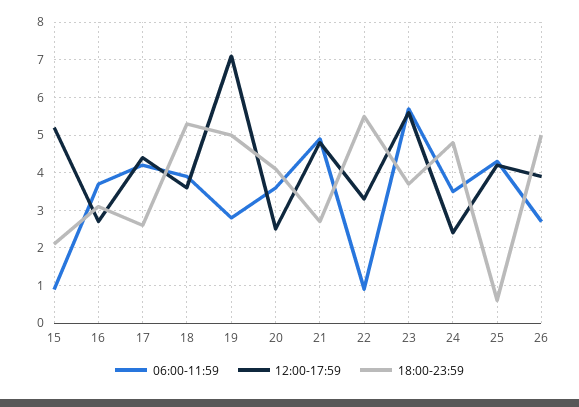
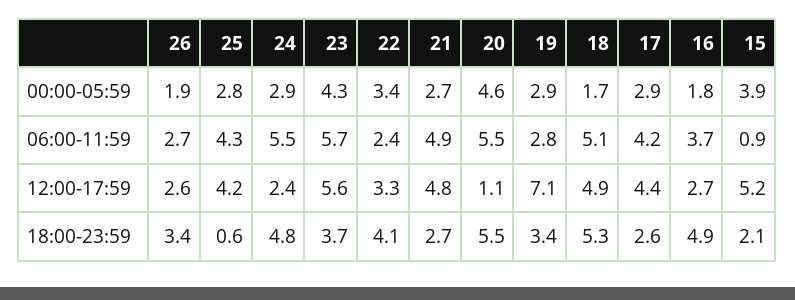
  {
    "06:00-11:59": {
      "15": 0.9,
      "16": 3.7,
      "17": 4.2,
-     "18": 4,
+     "18": 5.1,
      "19": 2.8,
-     "20": 3.5,
+     "20": 5.5,
      "21": 4.9,
-     "22": 1,
+     "22": 2.4,
      "23": 5.7,
-     "24": 3.5,
+     "24": 5.5,
      "25": 4.3,
      "26": 2.7
    },
    "12:00-17:59": {
      "15": 5.2,
      "16": 2.7,
      "17": 4.4,
-     "18": 3.5,
+     "18": 4.9,
      "19": 7.1,
-     "20": 2.5,
+     "20": 1.1,
      "21": 4.8,
      "22": 3.3,
      "23": 5.6,
      "24": 2.4,
      "25": 4.2,
-     "26": 4
+     "26": 2.6
    },
    "18:00-23:59": {
      "15": 2.1,
-     "16": 3,
+     "16": 4.9,
      "17": 2.6,
      "18": 5.3,
-     "19": 5,
+     "19": 3.4,
-     "20": 4,
+     "20": 5.5,
      "21": 2.7,
-     "22": 5.5,
+     "22": 4.1,
      "23": 3.7,
      "24": 4.8,
      "25": 0.6,
-     "26": 5
+     "26": 3.4
-   }
+   },
+   "00:00-05:59": {
+     "26": 1.9,
+     "25": 2.8,
+     "24": 2.9,
+     "23": 4.3,
+     "22": 3.4,
+     "21": 2.7,
+     "20": 4.6,
+     "19": 2.9,
+     "18": 1.7,
+     "17": 2.9,
+     "16": 1.8,
+     "15": 3.9
+   }
  }

